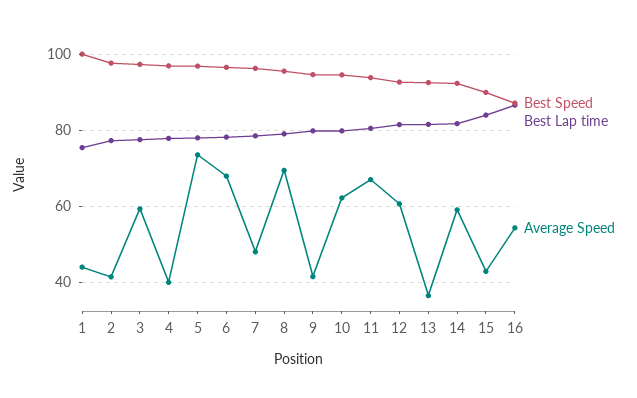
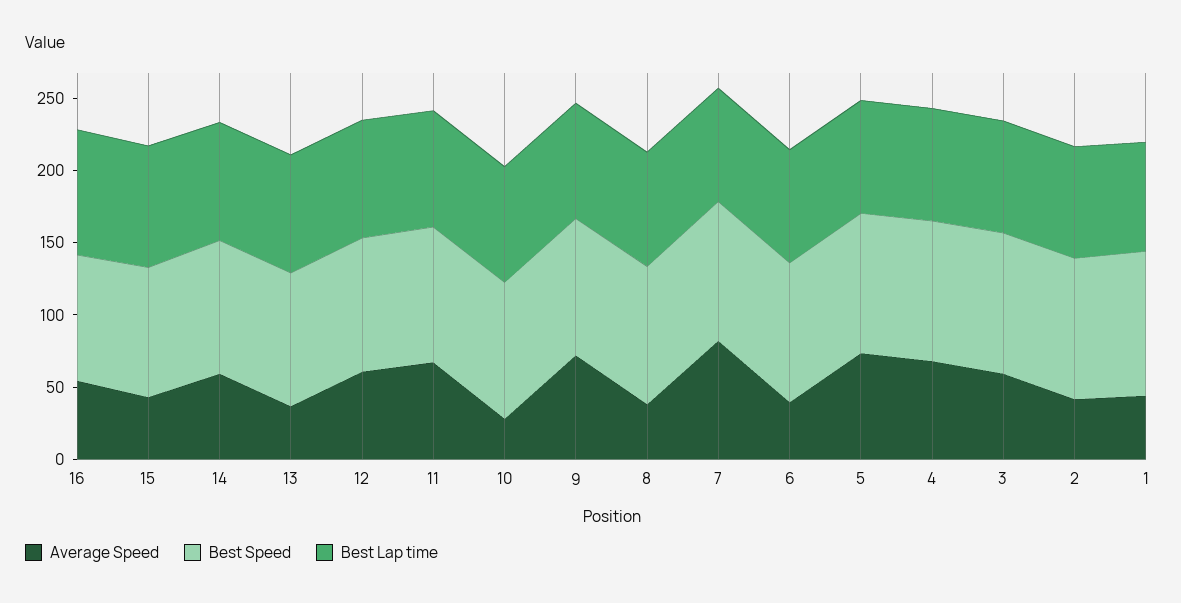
  {
    "Best Speed": {
      "1": 100,
      "2": 98,
      "3": 98,
      "4": 98,
      "5": 96,
      "6": 96,
      "7": 96,
      "8": 96,
      "9": 94,
      "10": 94,
      "11": 94,
      "12": 92,
      "13": 92,
      "14": 92,
      "15": 90,
      "16": 88
    },
    "Best Lap time": {
      "1": 76,
      "2": 78,
      "3": 78,
      "4": 78,
      "5": 78,
      "6": 78,
      "7": 78,
      "8": 80,
      "9": 80,
      "10": 80,
      "11": 80,
      "12": 82,
      "13": 82,
      "14": 82,
      "15": 84,
      "16": 86
    },
    "Average Speed": {
      "1": 44,
      "2": 42,
      "3": 60,
-     "4": 40,
+     "4": 70,
      "5": 74,
-     "6": 68,
+     "6": 40,
-     "7": 48,
+     "7": 80,
-     "8": 70,
+     "8": 40,
-     "9": 42,
+     "9": 70,
-     "10": 62,
+     "10": 30,
      "11": 68,
      "12": 60,
      "13": 36,
      "14": 60,
      "15": 42,
      "16": 54
    }
  }

